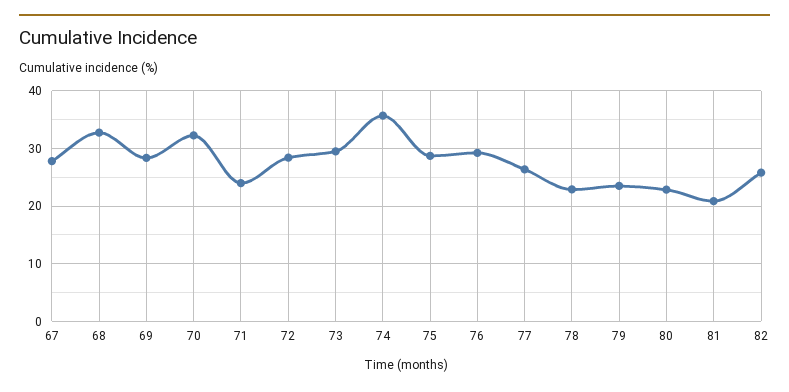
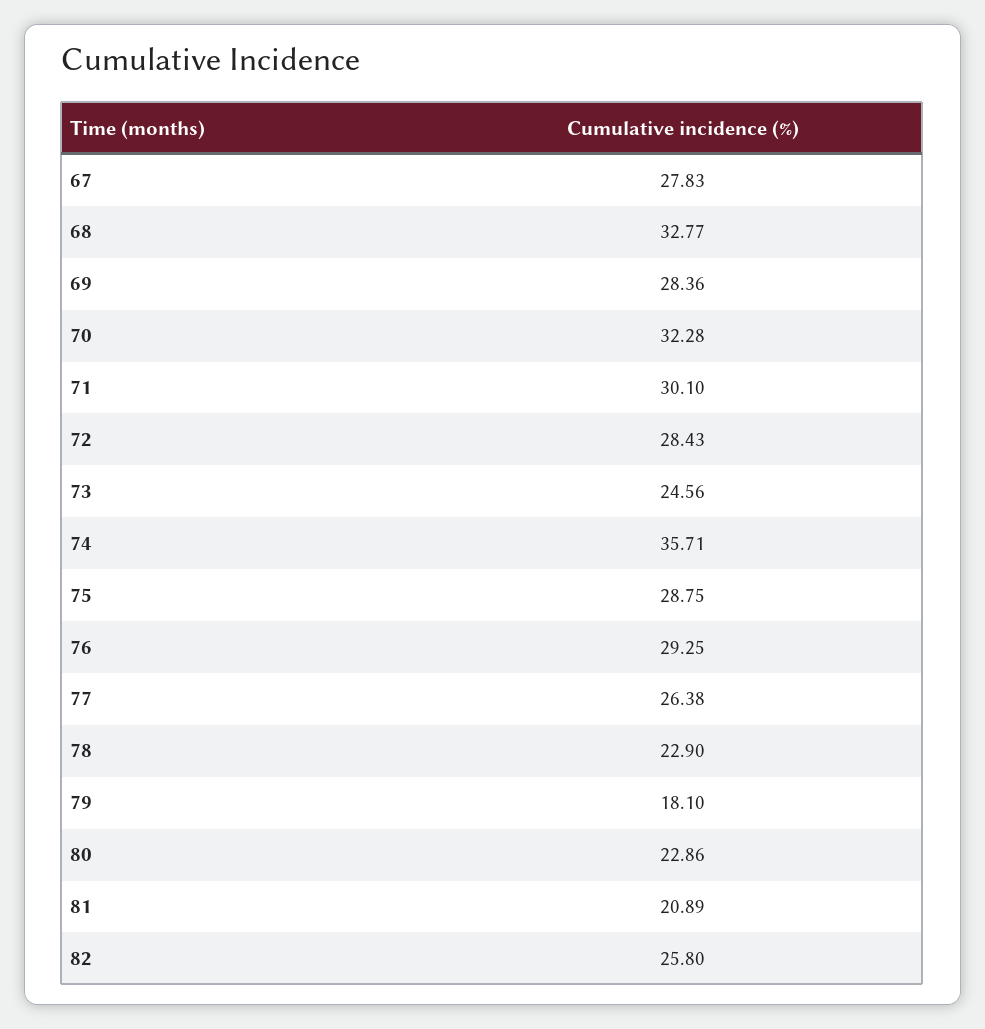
  {
    "67": 27.83,
    "68": 32.77,
    "69": 28.36,
    "70": 32.28,
-   "71": 24,
+   "71": 30.1,
    "72": 28.43,
-   "73": 30,
+   "73": 24.56,
    "74": 35.71,
    "75": 28.75,
    "76": 29.25,
    "77": 26.38,
    "78": 22.9,
-   "79": 24,
+   "79": 18.1,
    "80": 22.86,
    "81": 20.89,
    "82": 25.8
  }

